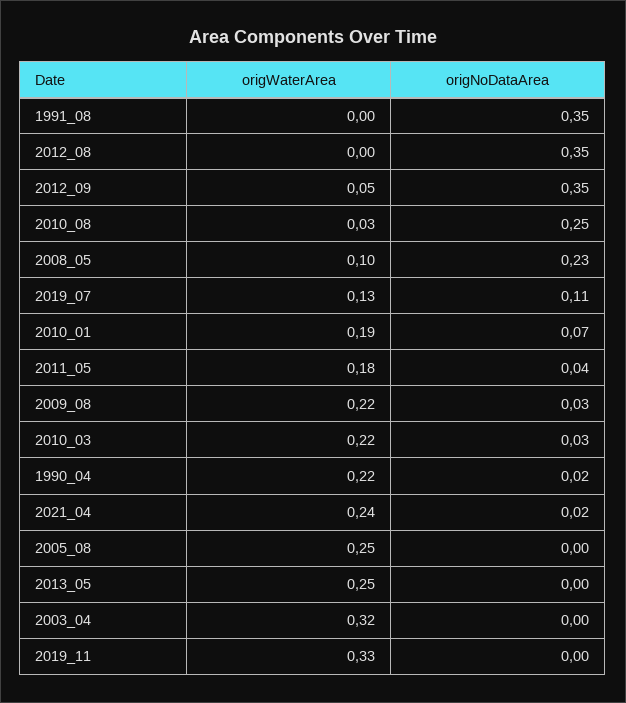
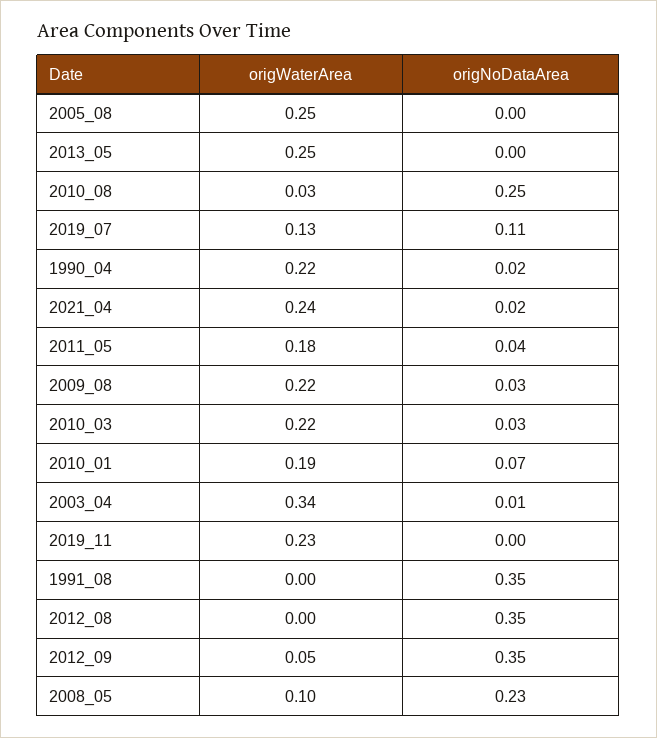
  {
    "origWaterArea": {
      "1991_08": 0,
      "2012_08": 0,
      "2012_09": 0.05,
      "2010_08": 0.03,
      "2008_05": 0.1,
      "2019_07": 0.13,
      "2010_01": 0.19,
      "2011_05": 0.18,
      "2009_08": 0.22,
      "2010_03": 0.22,
      "1990_04": 0.22,
      "2021_04": 0.24,
      "2005_08": 0.25,
      "2013_05": 0.25,
-     "2003_04": 0.32,
+     "2003_04": 0.34,
-     "2019_11": 0.33
+     "2019_11": 0.23
    },
    "origNoDataArea": {
      "1991_08": 0.35,
      "2012_08": 0.35,
      "2012_09": 0.35,
      "2010_08": 0.25,
      "2008_05": 0.23,
      "2019_07": 0.11,
      "2010_01": 0.07,
      "2011_05": 0.04,
      "2009_08": 0.03,
      "2010_03": 0.03,
      "1990_04": 0.02,
      "2021_04": 0.02,
      "2005_08": 0,
      "2013_05": 0,
-     "2003_04": 0,
+     "2003_04": 0.01,
      "2019_11": 0
    }
  }

